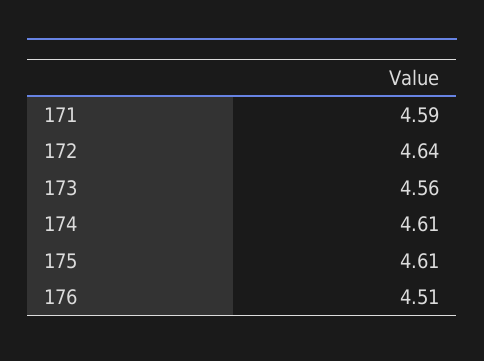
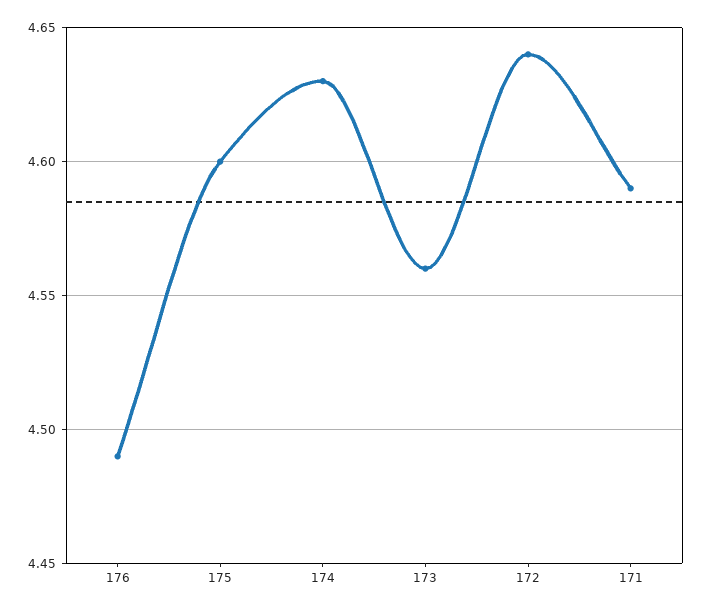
  {
    "171": 4.59,
    "172": 4.64,
    "173": 4.56,
-   "174": 4.61,
+   "174": 4.63,
-   "175": 4.61,
+   "175": 4.6,
-   "176": 4.51
+   "176": 4.49
  }

